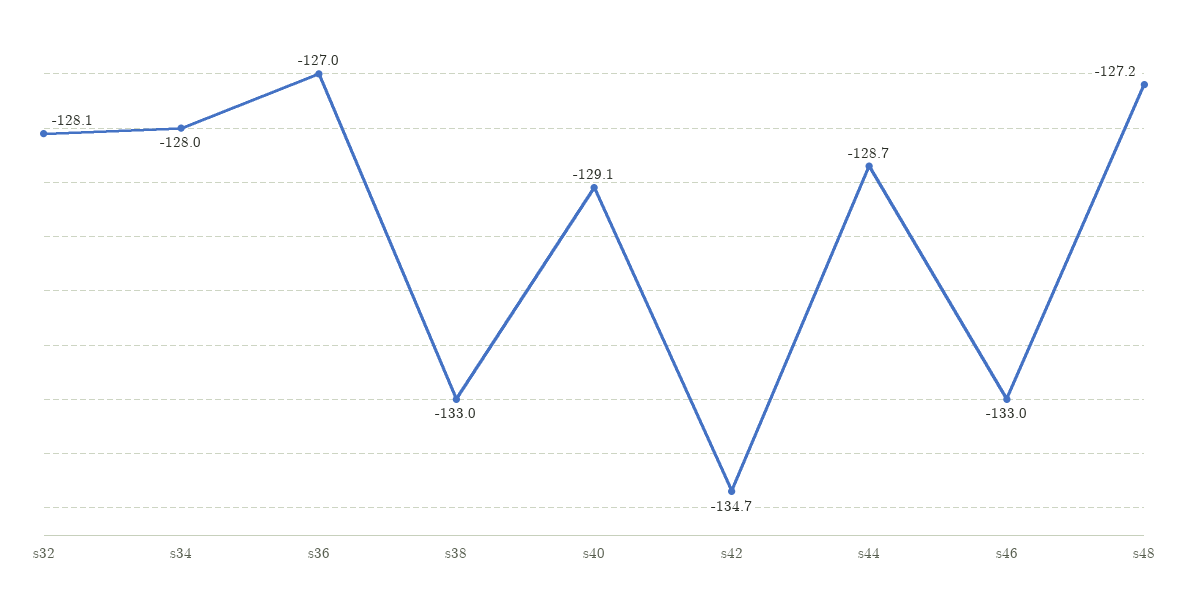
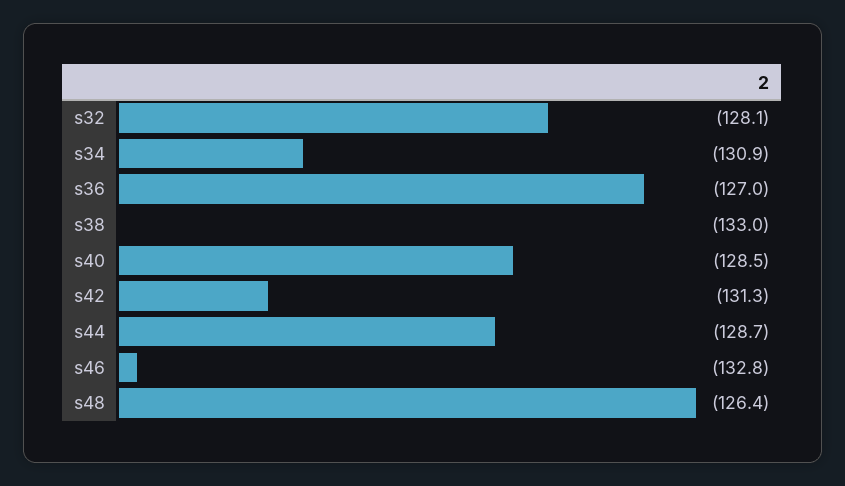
  {
    "s32": -128.1,
-   "s34": -128,
+   "s34": -130.9,
    "s36": -127,
    "s38": -133,
-   "s40": -129.1,
+   "s40": -128.5,
-   "s42": -134.7,
+   "s42": -131.3,
    "s44": -128.7,
-   "s46": -133,
+   "s46": -132.8,
-   "s48": -127.2
+   "s48": -126.4
  }

